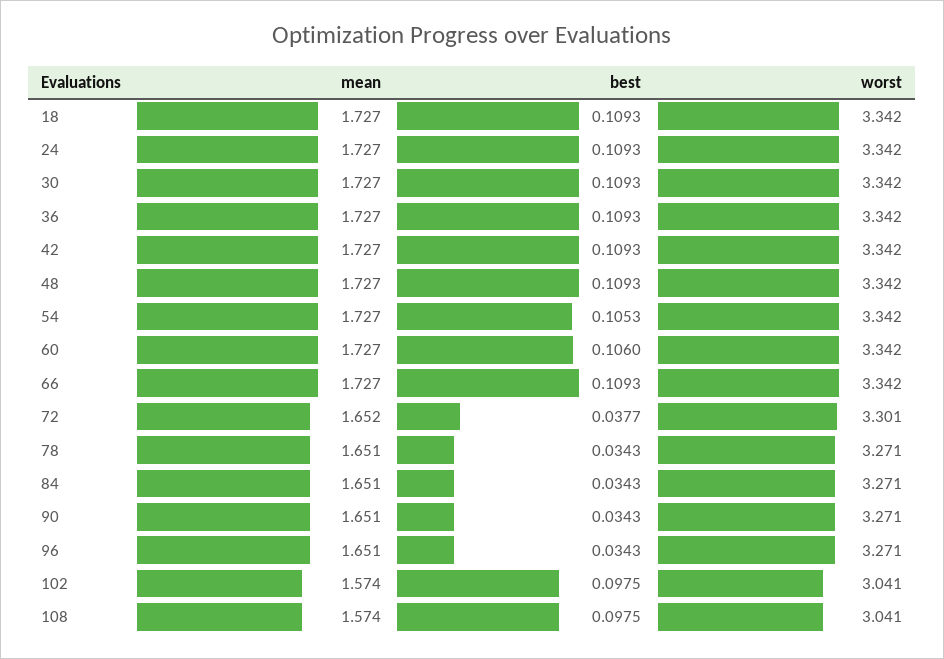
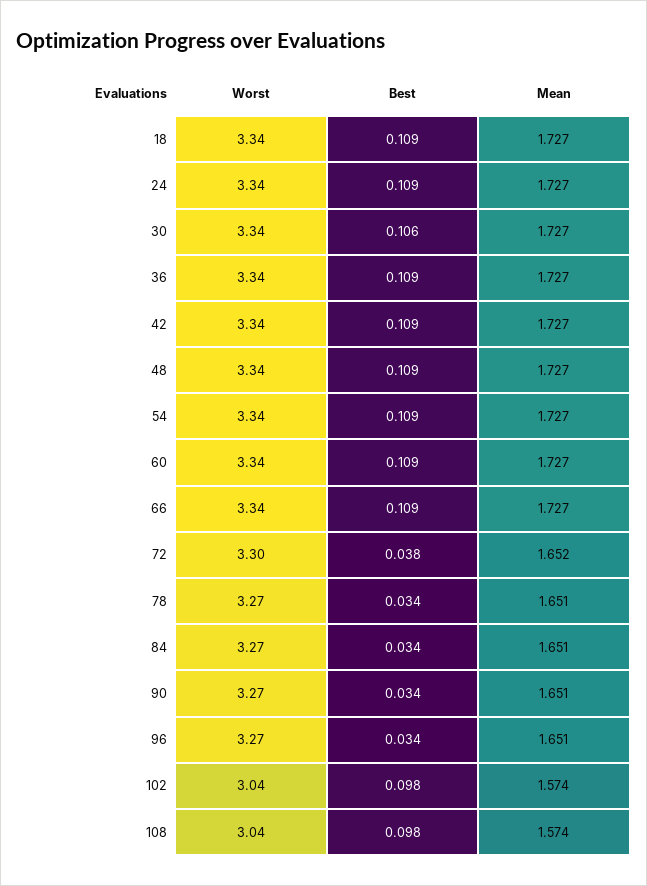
  {
    "mean": {
      "18": 1.727,
      "24": 1.727,
      "30": 1.727,
      "36": 1.727,
      "42": 1.727,
      "48": 1.727,
      "54": 1.727,
      "60": 1.727,
      "66": 1.727,
      "72": 1.652,
      "78": 1.651,
      "84": 1.651,
      "90": 1.651,
      "96": 1.651,
      "102": 1.574,
      "108": 1.574
    },
    "best": {
      "18": 0.1093,
      "24": 0.1093,
-     "30": 0.1093,
+     "30": 0.106,
      "36": 0.1093,
      "42": 0.1093,
      "48": 0.1093,
-     "54": 0.1053,
+     "54": 0.109,
-     "60": 0.106,
+     "60": 0.109,
      "66": 0.1093,
      "72": 0.0377,
      "78": 0.0343,
      "84": 0.0343,
      "90": 0.0343,
      "96": 0.0343,
      "102": 0.0975,
      "108": 0.0975
    },
    "worst": {
      "18": 3.342,
      "24": 3.342,
      "30": 3.342,
      "36": 3.342,
      "42": 3.342,
      "48": 3.342,
      "54": 3.342,
      "60": 3.342,
      "66": 3.342,
      "72": 3.301,
      "78": 3.271,
      "84": 3.271,
      "90": 3.271,
      "96": 3.271,
      "102": 3.041,
      "108": 3.041
    }
  }

